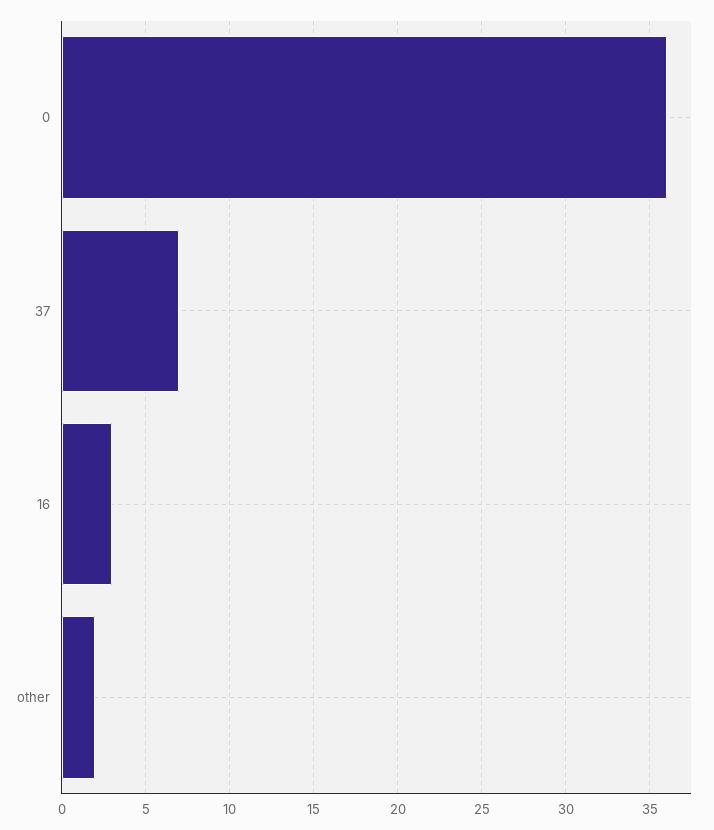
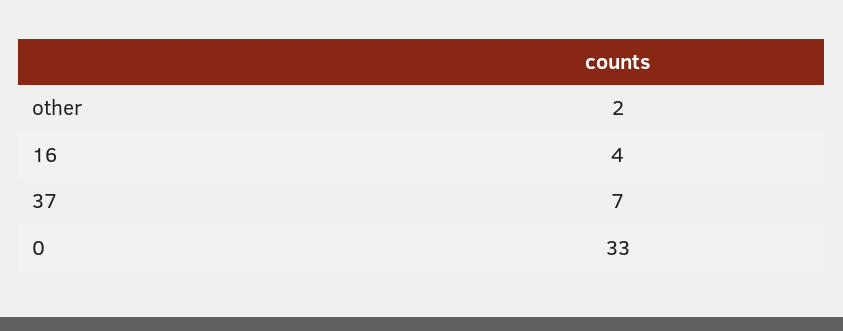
  {
-   "0": 36,
+   "0": 33,
    "37": 7,
-   "16": 3,
+   "16": 4,
    "other": 2
  }

